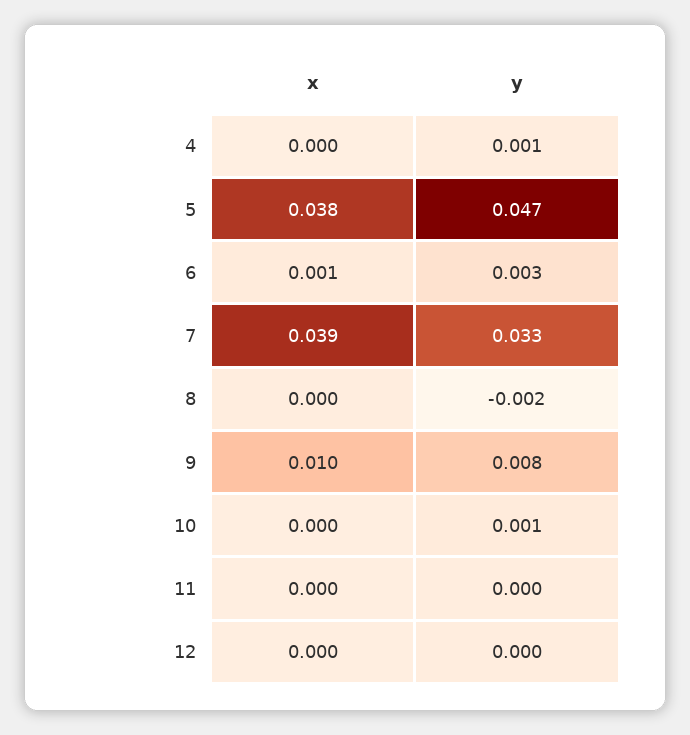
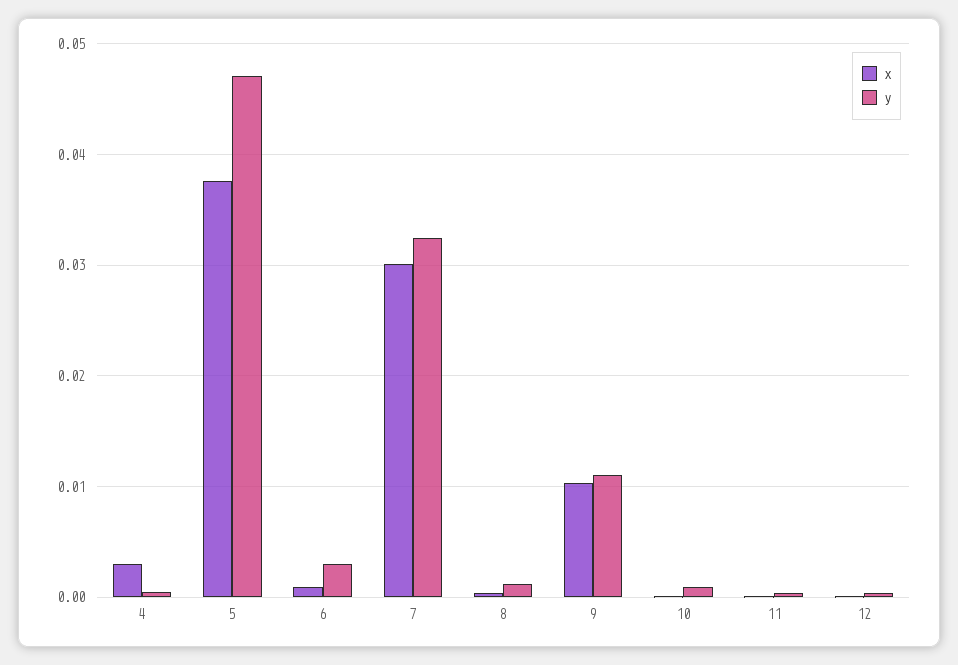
  {
    "x": {
-     "4": 0,
+     "4": 0.003,
      "5": 0.038,
      "6": 0.001,
-     "7": 0.039,
+     "7": 0.03,
      "8": 0,
      "9": 0.01,
      "10": 0,
      "11": 0,
      "12": 0
    },
    "y": {
      "4": 0.001,
      "5": 0.047,
      "6": 0.003,
      "7": 0.033,
-     "8": -0.002,
+     "8": 0.001,
-     "9": 0.008,
+     "9": 0.011,
      "10": 0.001,
      "11": 0,
      "12": 0
    }
  }

